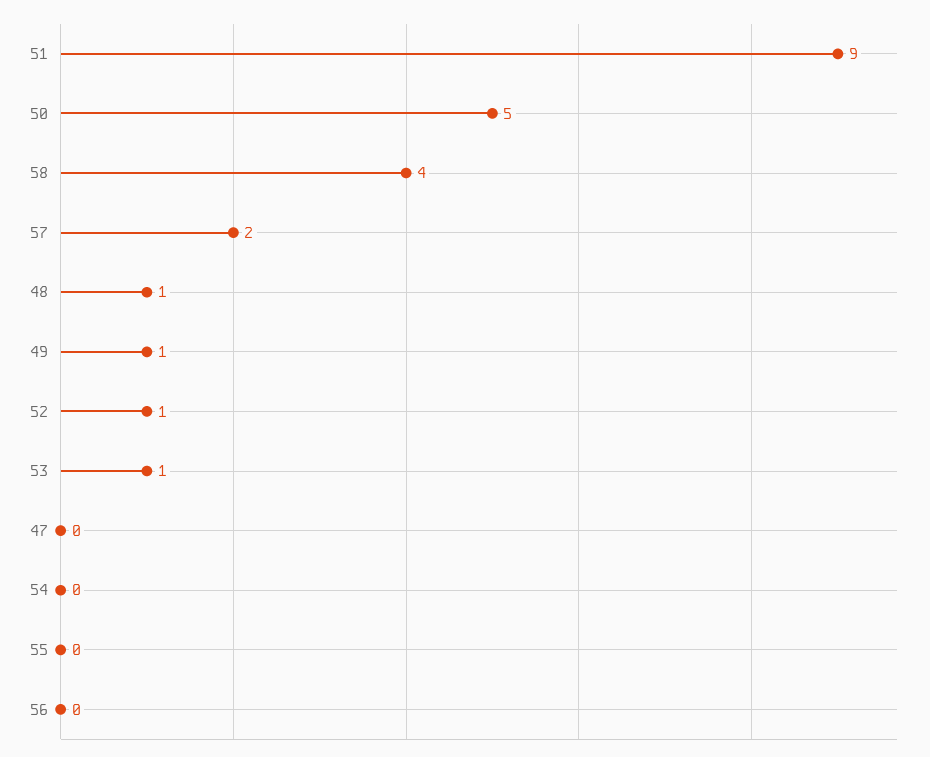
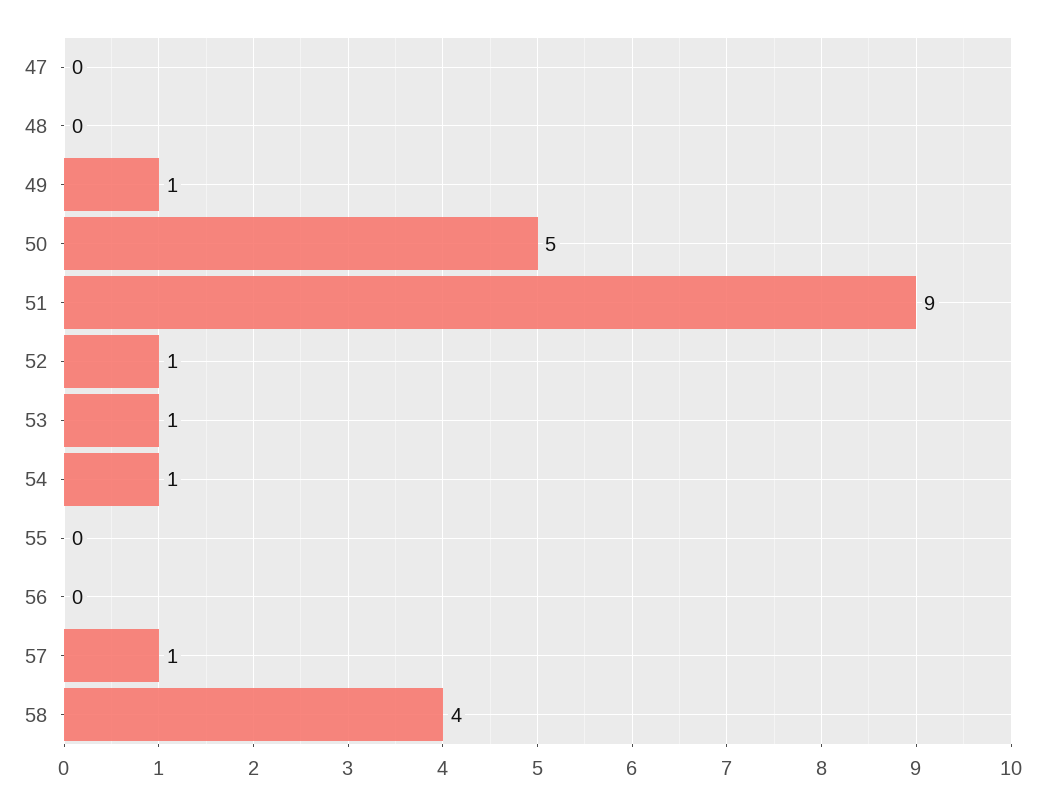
  {
    "51": 9,
    "50": 5,
    "58": 4,
-   "57": 2,
+   "57": 1,
-   "48": 1,
+   "48": 0,
    "49": 1,
    "52": 1,
    "53": 1,
    "47": 0,
-   "54": 0,
+   "54": 1,
    "55": 0,
    "56": 0
  }

